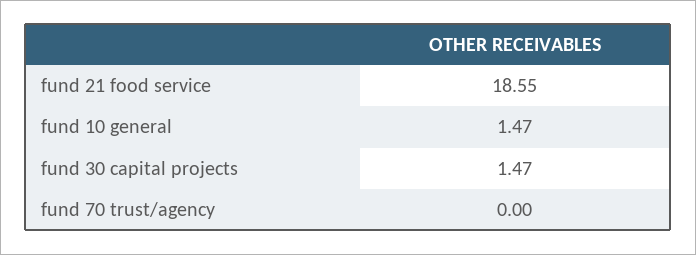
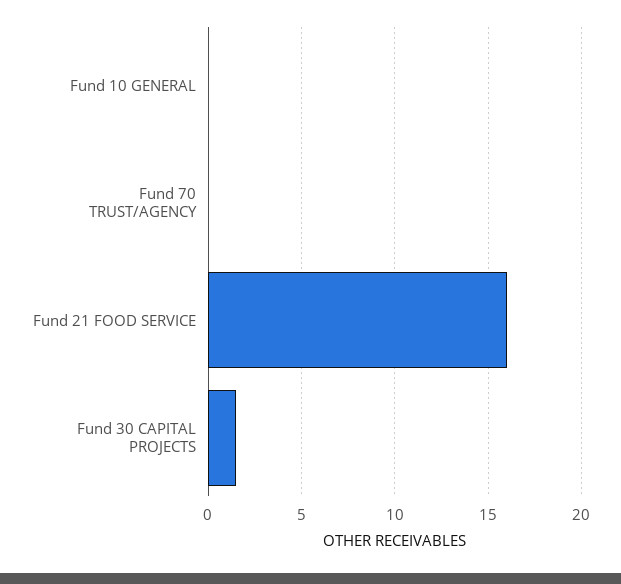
  {
-   "fund 21 food service": 18.55,
+   "fund 21 food service": 16,
-   "fund 10 general": 1.47,
+   "fund 10 general": 0,
    "fund 30 capital projects": 1.47,
    "fund 70 trust/agency": 0
  }

